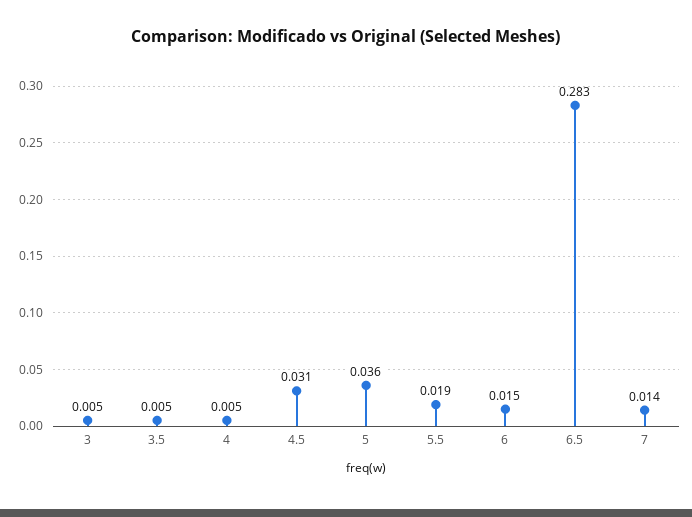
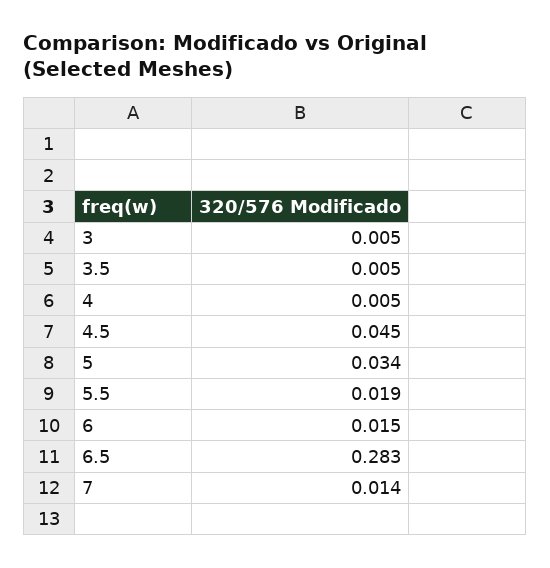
  {
    "3": 0.005,
    "3.5": 0.005,
    "4": 0.005,
-   "4.5": 0.031,
+   "4.5": 0.045,
-   "5": 0.036,
+   "5": 0.034,
    "5.5": 0.019,
    "6": 0.015,
    "6.5": 0.283,
    "7": 0.014
  }

